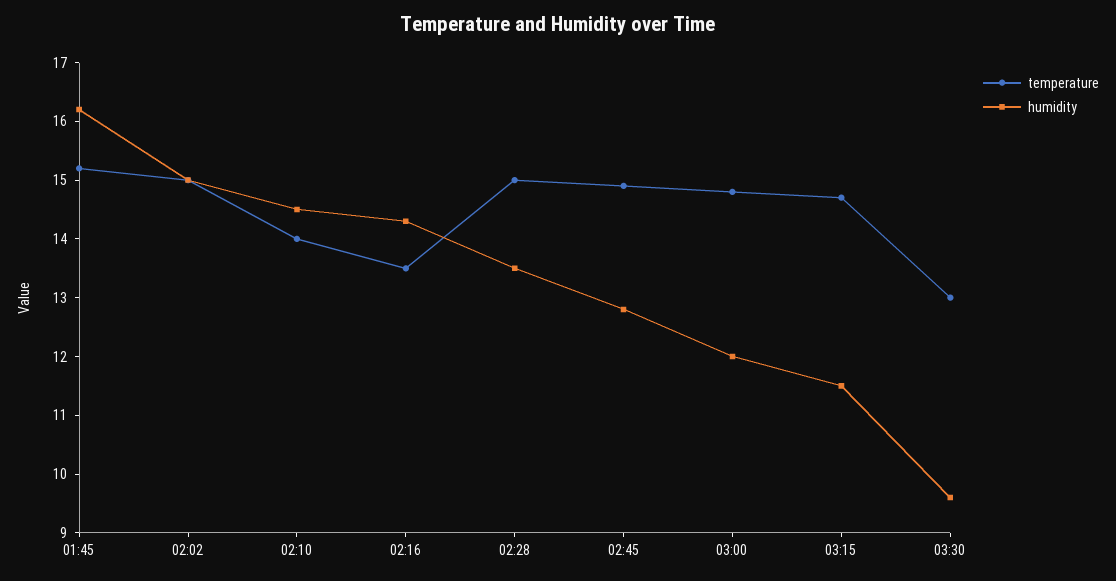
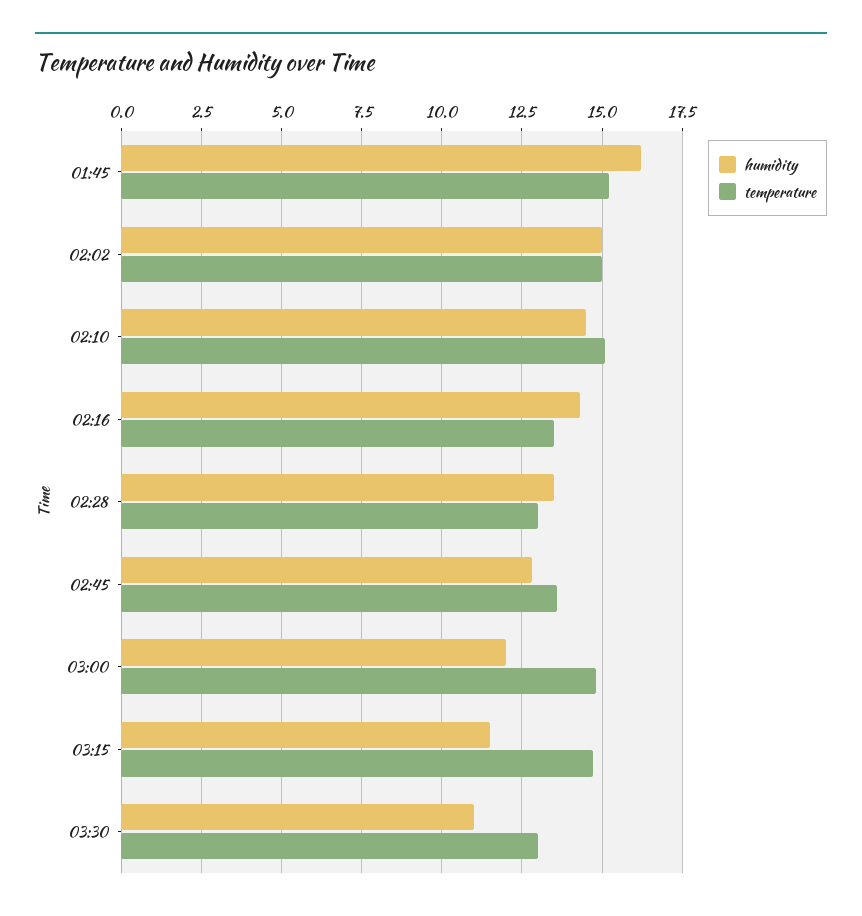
  {
    "temperature": {
      "01:45": 15,
      "02:02": 15,
-     "02:10": 14,
+     "02:10": 15,
      "02:16": 13.5,
-     "02:28": 15,
+     "02:28": 13,
-     "02:45": 15,
+     "02:45": 13.5,
      "03:00": 15,
      "03:15": 14.5,
      "03:30": 13
    },
    "humidity": {
      "01:45": 16,
      "02:02": 15,
      "02:10": 14.5,
      "02:16": 14.5,
      "02:28": 13.5,
      "02:45": 13,
      "03:00": 12,
      "03:15": 11.5,
-     "03:30": 9.5
+     "03:30": 11
    }
  }

